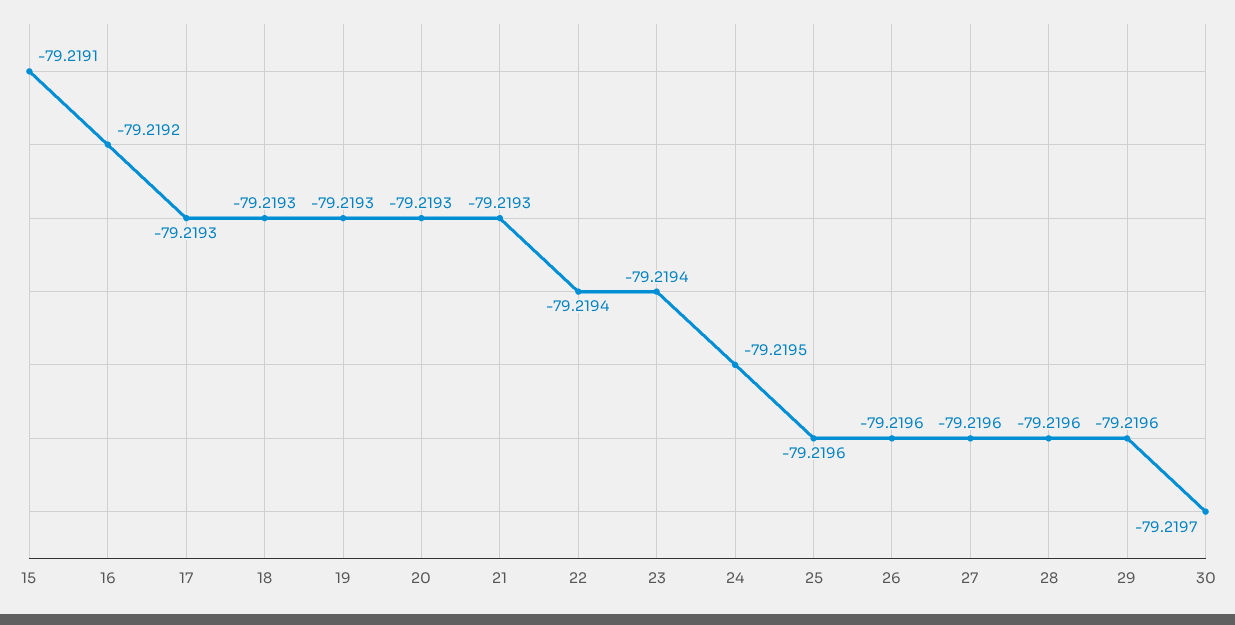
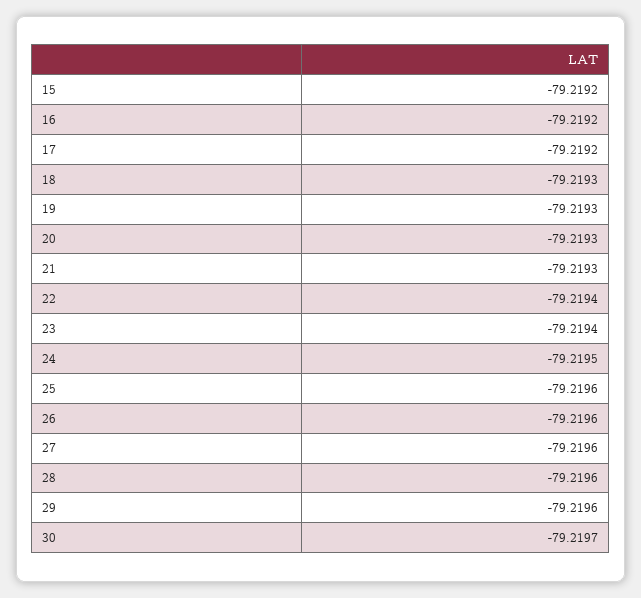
  {
-   "15": -79.2191,
+   "15": -79.2192,
    "16": -79.2192,
-   "17": -79.2193,
+   "17": -79.2192,
    "18": -79.2193,
    "19": -79.2193,
    "20": -79.2193,
    "21": -79.2193,
    "22": -79.2194,
    "23": -79.2194,
    "24": -79.2195,
    "25": -79.2196,
    "26": -79.2196,
    "27": -79.2196,
    "28": -79.2196,
    "29": -79.2196,
    "30": -79.2197
  }

